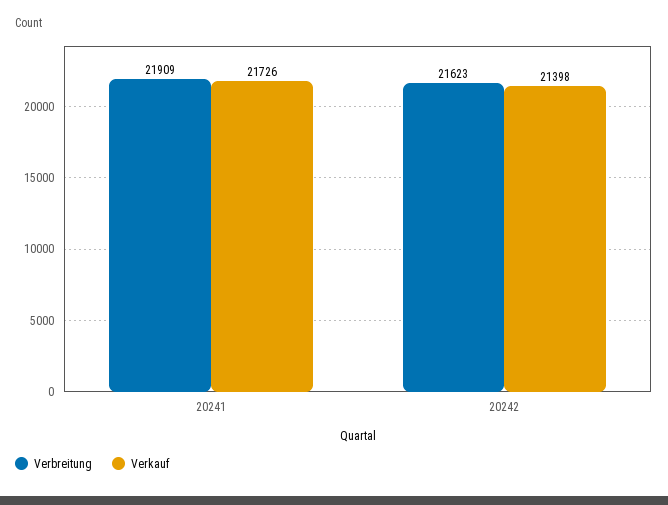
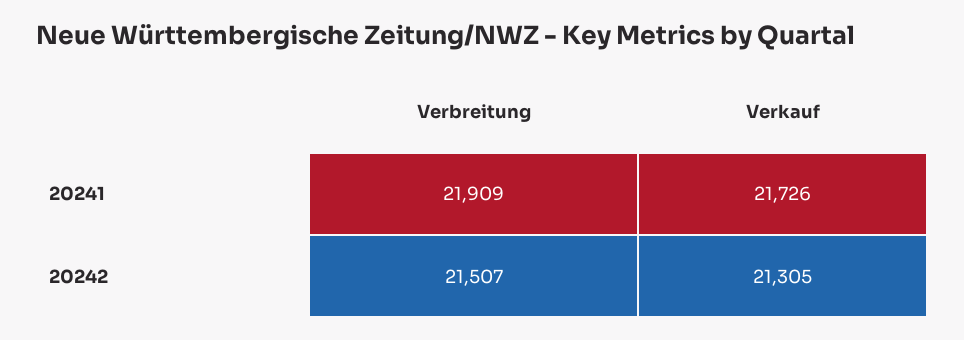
  {
    "Verbreitung": {
      "20241": 21909,
-     "20242": 21623
+     "20242": 21507
    },
    "Verkauf": {
      "20241": 21726,
-     "20242": 21398
+     "20242": 21305
    }
  }

